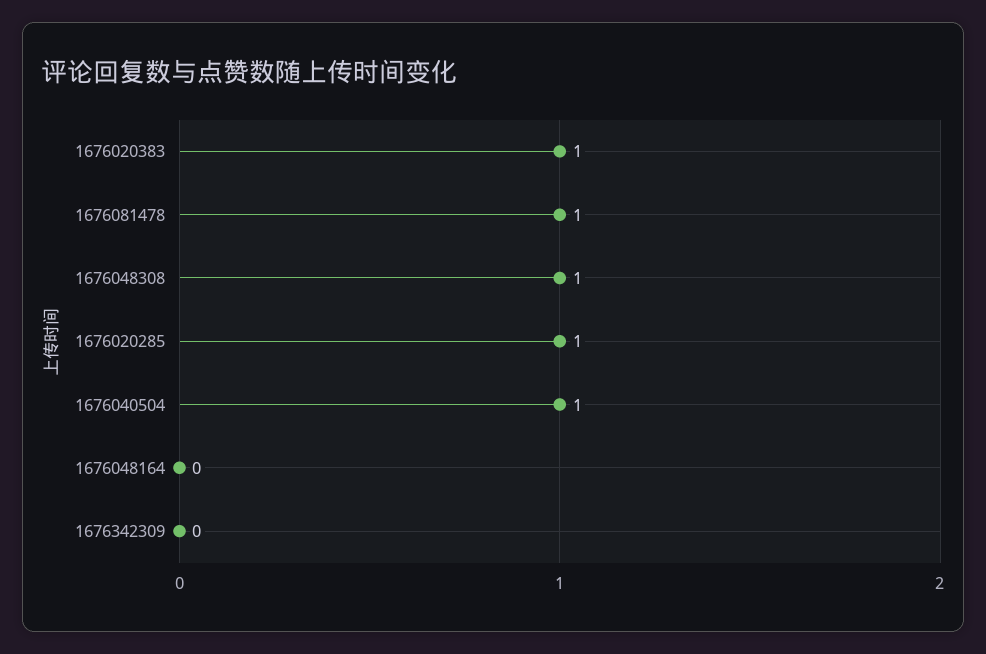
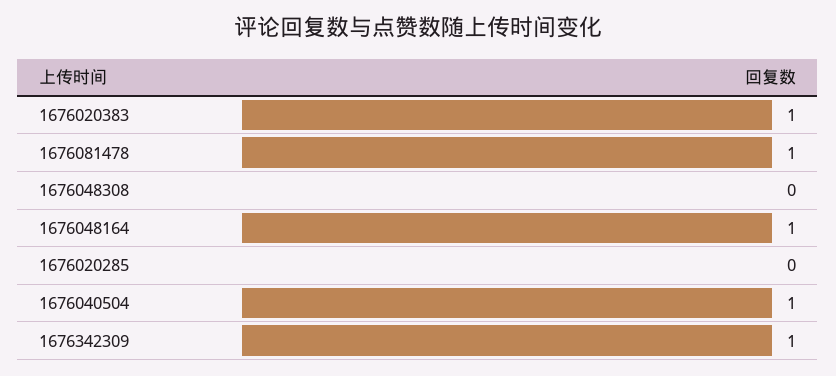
  {
    "1676020383": 1,
    "1676081478": 1,
-   "1676048308": 1,
+   "1676048308": 0,
-   "1676020285": 1,
+   "1676020285": 0,
    "1676040504": 1,
-   "1676048164": 0,
+   "1676048164": 1,
-   "1676342309": 0
+   "1676342309": 1
  }

